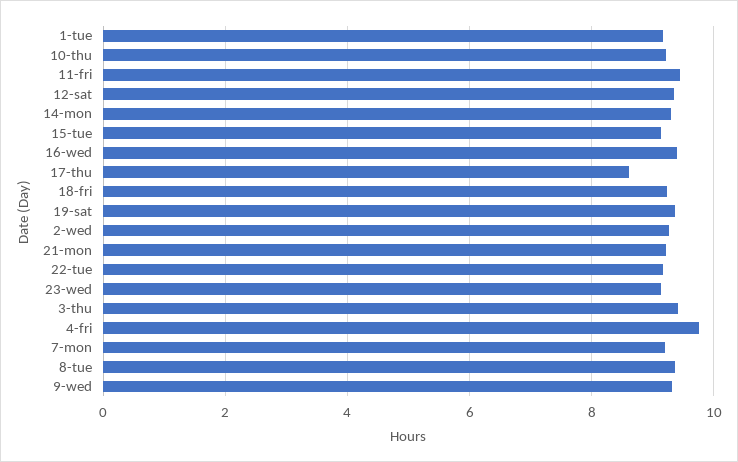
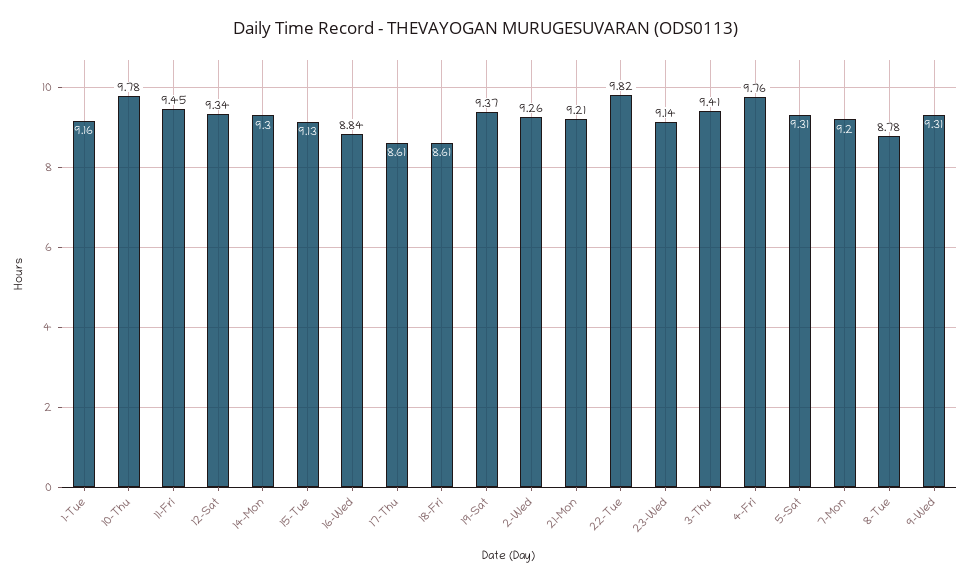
  {
    "1-tue": 9.16,
-   "10-thu": 9.2,
+   "10-thu": 9.78,
    "11-fri": 9.45,
    "12-sat": 9.34,
    "14-mon": 9.3,
    "15-tue": 9.13,
-   "16-wed": 9.4,
+   "16-wed": 8.84,
    "17-thu": 8.61,
-   "18-fri": 9.2,
+   "18-fri": 8.61,
    "19-sat": 9.37,
    "2-wed": 9.26,
    "21-mon": 9.21,
-   "22-tue": 9.2,
+   "22-tue": 9.82,
    "23-wed": 9.14,
    "3-thu": 9.41,
    "4-fri": 9.76,
    "7-mon": 9.2,
-   "8-tue": 9.4,
+   "8-tue": 8.78,
-   "9-wed": 9.31
+   "9-wed": 9.31,
+   "5-Sat": 9.31
  }

